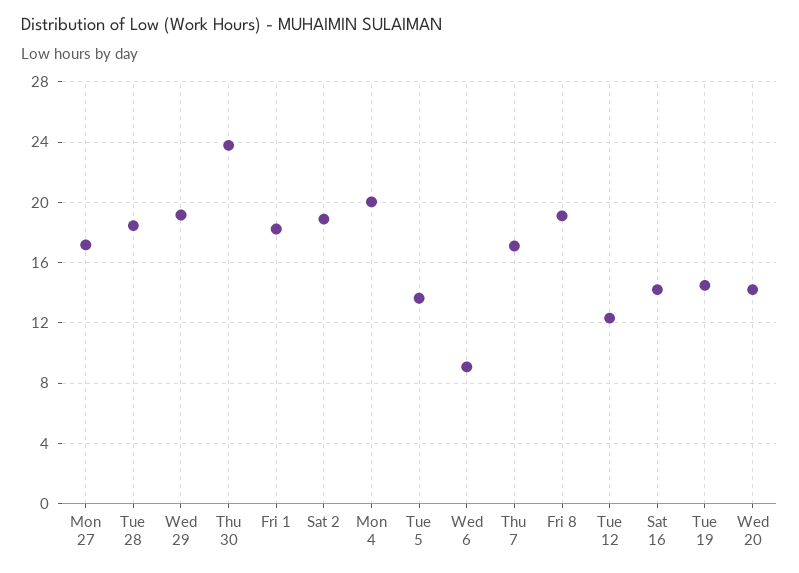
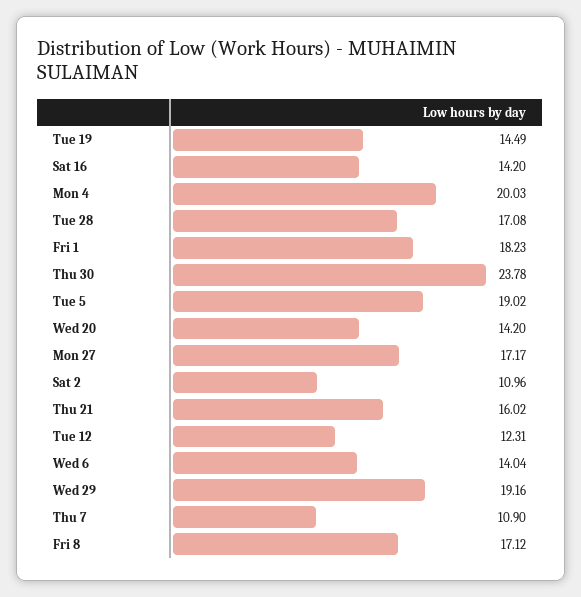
  {
    "Mon 27": 17.17,
-   "Tue 28": 18.5,
+   "Tue 28": 17.08,
    "Wed 29": 19.16,
    "Thu 30": 23.78,
    "Fri 1": 18.23,
-   "Sat 2": 19,
+   "Sat 2": 10.96,
    "Mon 4": 20.03,
-   "Tue 5": 13.5,
+   "Tue 5": 19.02,
-   "Wed 6": 9,
+   "Wed 6": 14.04,
-   "Thu 7": 17,
+   "Thu 7": 10.9,
-   "Fri 8": 19,
+   "Fri 8": 17.12,
    "Tue 12": 12.31,
    "Sat 16": 14.2,
    "Tue 19": 14.49,
-   "Wed 20": 14.2
+   "Wed 20": 14.2,
+   "Thu 21": 16.02
  }

